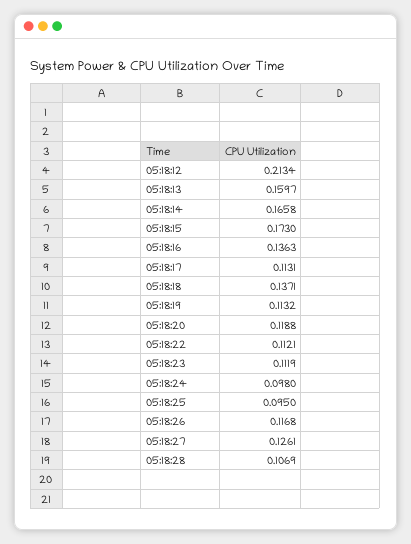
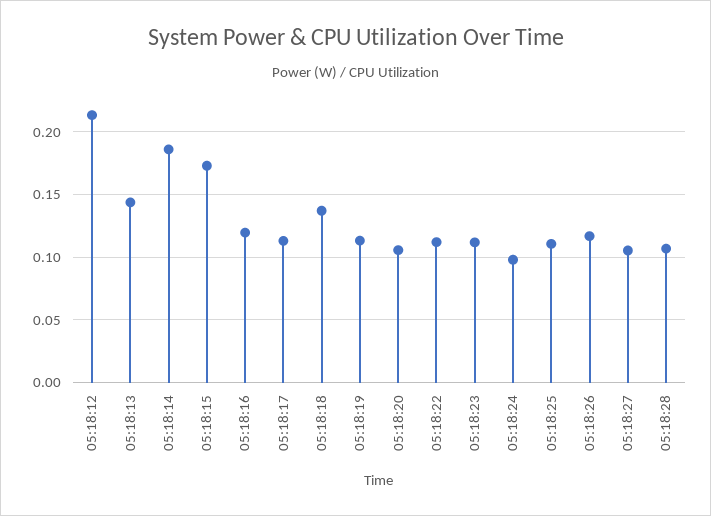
  {
    "05:18:12": 0.2134,
-   "05:18:13": 0.1597,
+   "05:18:13": 0.145,
-   "05:18:14": 0.1658,
+   "05:18:14": 0.185,
    "05:18:15": 0.173,
-   "05:18:16": 0.1363,
+   "05:18:16": 0.12,
    "05:18:17": 0.1131,
    "05:18:18": 0.1371,
    "05:18:19": 0.1132,
-   "05:18:20": 0.1188,
+   "05:18:20": 0.105,
    "05:18:22": 0.1121,
    "05:18:23": 0.1119,
    "05:18:24": 0.098,
-   "05:18:25": 0.095,
+   "05:18:25": 0.11,
    "05:18:26": 0.1168,
-   "05:18:27": 0.1261,
+   "05:18:27": 0.105,
    "05:18:28": 0.1069
  }

